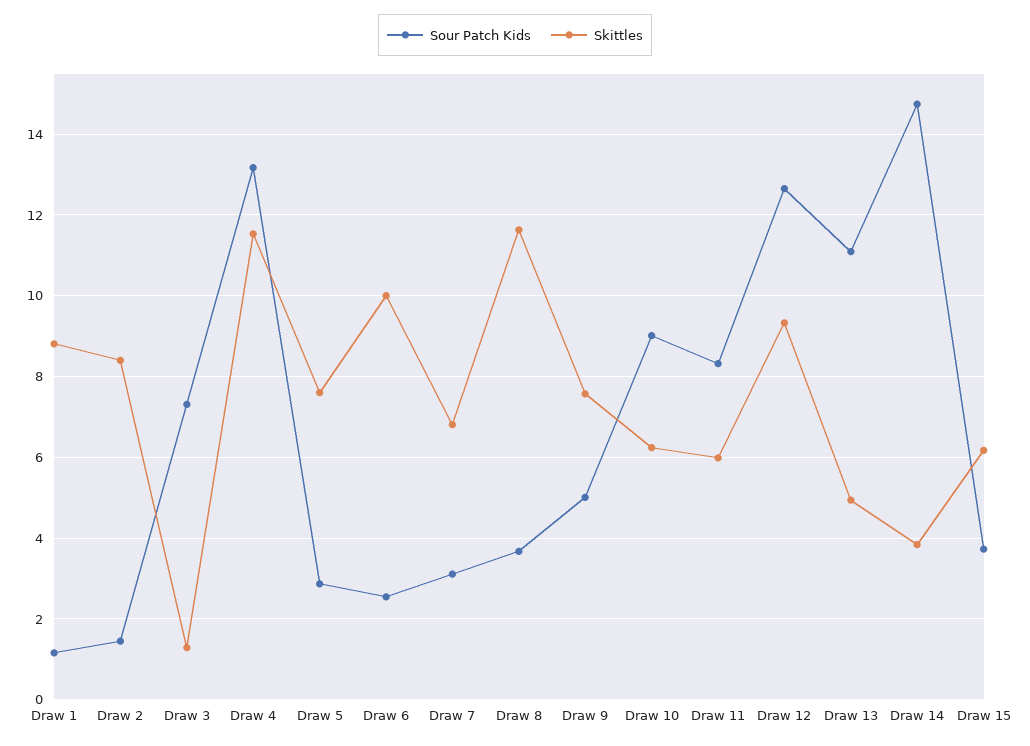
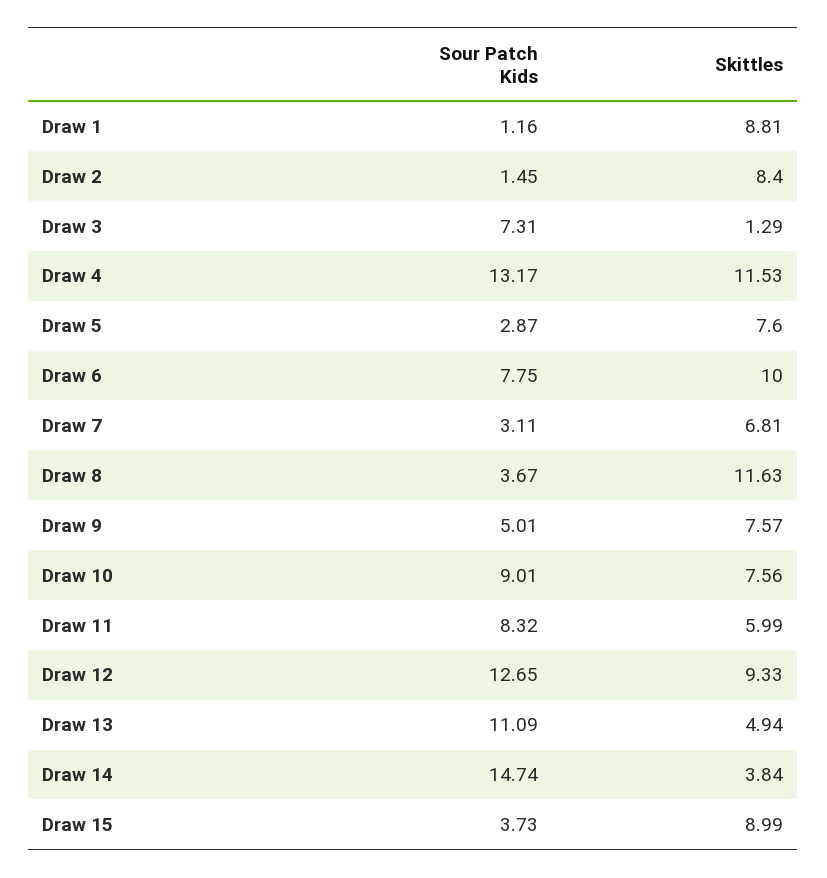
  {
    "Sour Patch Kids": {
      "Draw 1": 1.16,
      "Draw 2": 1.45,
      "Draw 3": 7.31,
      "Draw 4": 13.17,
      "Draw 5": 2.87,
-     "Draw 6": 2.6,
+     "Draw 6": 7.75,
      "Draw 7": 3.11,
      "Draw 8": 3.67,
      "Draw 9": 5.01,
      "Draw 10": 9.01,
      "Draw 11": 8.32,
      "Draw 12": 12.65,
      "Draw 13": 11.09,
      "Draw 14": 14.74,
      "Draw 15": 3.73
    },
    "Skittles": {
      "Draw 1": 8.81,
      "Draw 2": 8.4,
      "Draw 3": 1.29,
      "Draw 4": 11.53,
      "Draw 5": 7.6,
      "Draw 6": 10,
      "Draw 7": 6.81,
      "Draw 8": 11.63,
      "Draw 9": 7.57,
-     "Draw 10": 6.2,
+     "Draw 10": 7.56,
      "Draw 11": 5.99,
      "Draw 12": 9.33,
      "Draw 13": 4.94,
      "Draw 14": 3.84,
-     "Draw 15": 6.2
+     "Draw 15": 8.99
    }
  }

